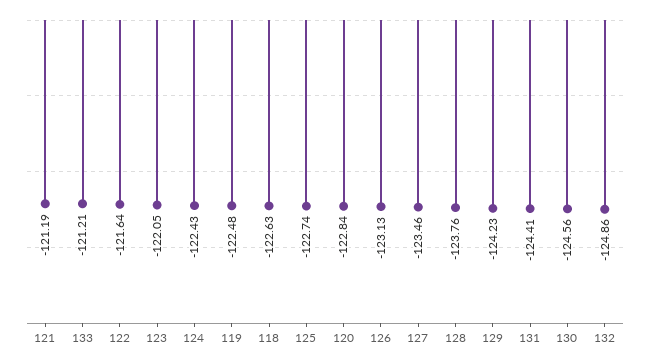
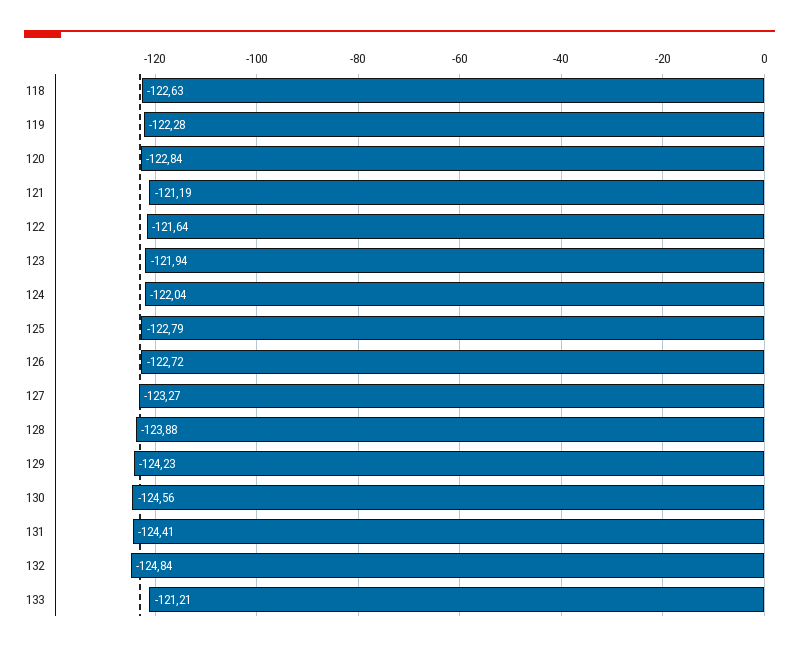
  {
    "121": -121.19,
    "133": -121.21,
    "122": -121.64,
-   "123": -122.05,
+   "123": -121.94,
-   "124": -122.43,
+   "124": -122.04,
-   "119": -122.48,
+   "119": -122.28,
    "118": -122.63,
-   "125": -122.74,
+   "125": -122.79,
    "120": -122.84,
-   "126": -123.13,
+   "126": -122.72,
-   "127": -123.46,
+   "127": -123.27,
-   "128": -123.76,
+   "128": -123.88,
    "129": -124.23,
    "131": -124.41,
    "130": -124.56,
-   "132": -124.86
+   "132": -124.84
  }

